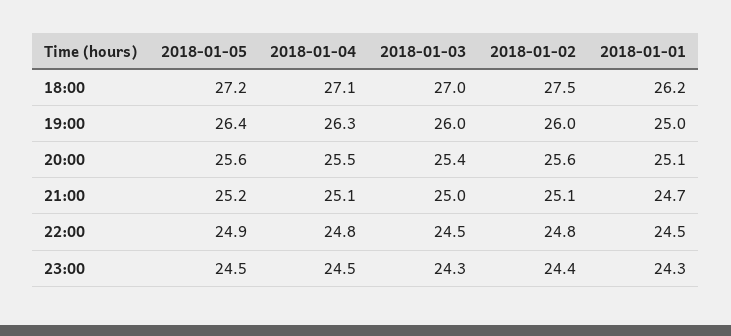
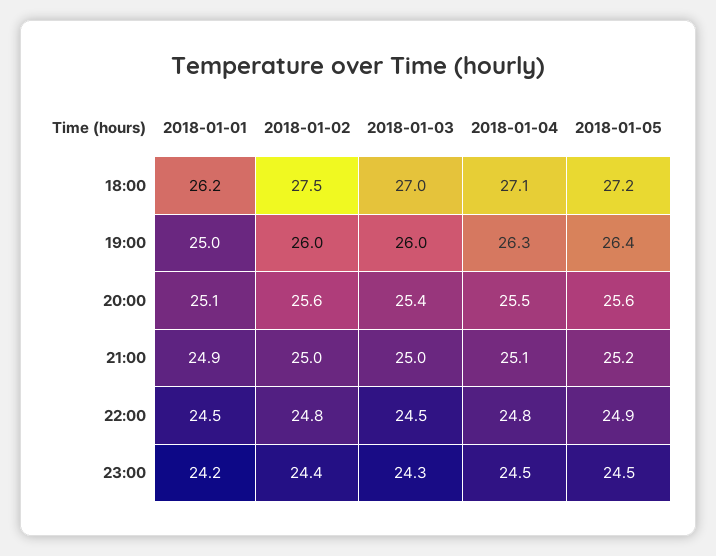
  {
    "2018-01-05": {
      "18:00": 27.2,
      "19:00": 26.4,
      "20:00": 25.6,
      "21:00": 25.2,
      "22:00": 24.9,
      "23:00": 24.5
    },
    "2018-01-04": {
      "18:00": 27.1,
      "19:00": 26.3,
      "20:00": 25.5,
      "21:00": 25.1,
      "22:00": 24.8,
      "23:00": 24.5
    },
    "2018-01-03": {
      "18:00": 27,
      "19:00": 26,
      "20:00": 25.4,
      "21:00": 25,
      "22:00": 24.5,
      "23:00": 24.3
    },
    "2018-01-02": {
      "18:00": 27.5,
      "19:00": 26,
      "20:00": 25.6,
-     "21:00": 25.1,
+     "21:00": 25,
      "22:00": 24.8,
      "23:00": 24.4
    },
    "2018-01-01": {
      "18:00": 26.2,
      "19:00": 25,
      "20:00": 25.1,
-     "21:00": 24.7,
+     "21:00": 24.9,
      "22:00": 24.5,
-     "23:00": 24.3
+     "23:00": 24.2
    }
  }

